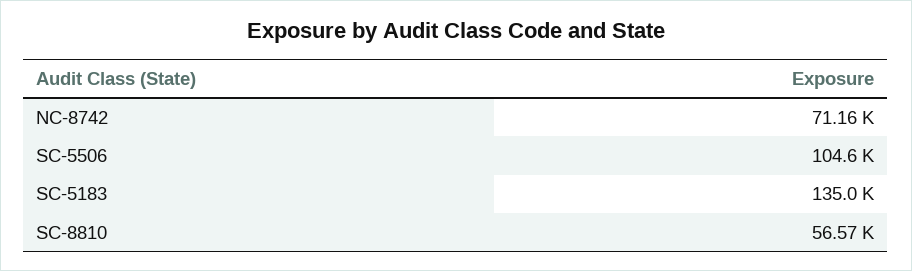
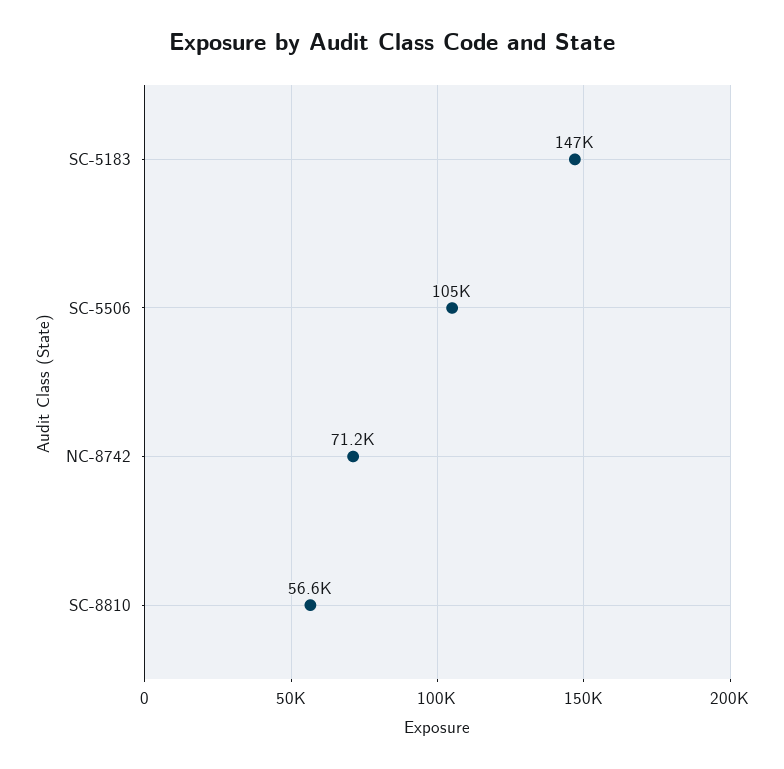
  {
    "NC-8742": 71160,
    "SC-5506": 104600,
-   "SC-5183": 135000,
+   "SC-5183": 147000,
    "SC-8810": 56570
  }

